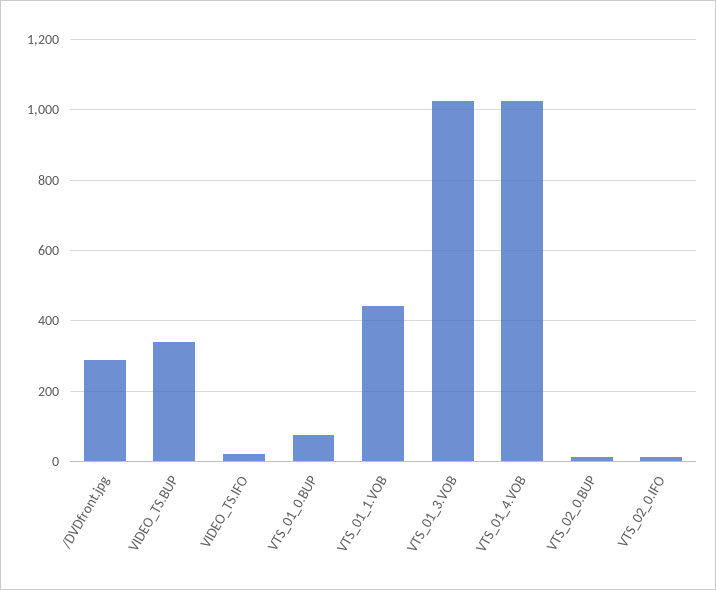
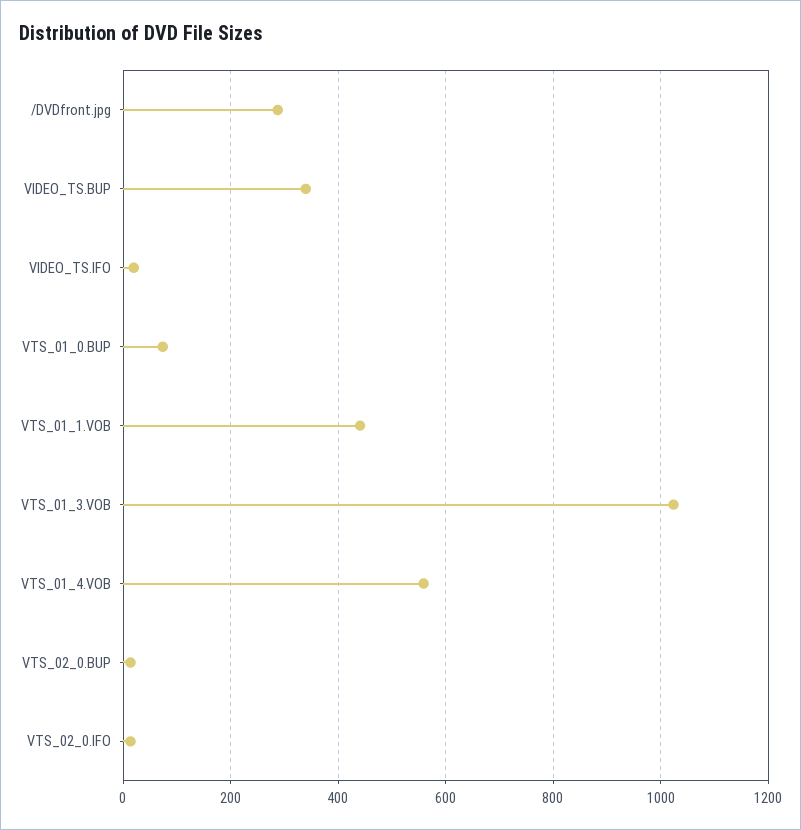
  {
    "/DVDfront.jpg": 280,
    "VIDEO_TS.BUP": 340,
    "VIDEO_TS.IFO": 20,
    "VTS_01_0.BUP": 80,
    "VTS_01_1.VOB": 440,
    "VTS_01_3.VOB": 1020,
-   "VTS_01_4.VOB": 1020,
+   "VTS_01_4.VOB": 560,
    "VTS_02_0.BUP": 20,
    "VTS_02_0.IFO": 20
  }

